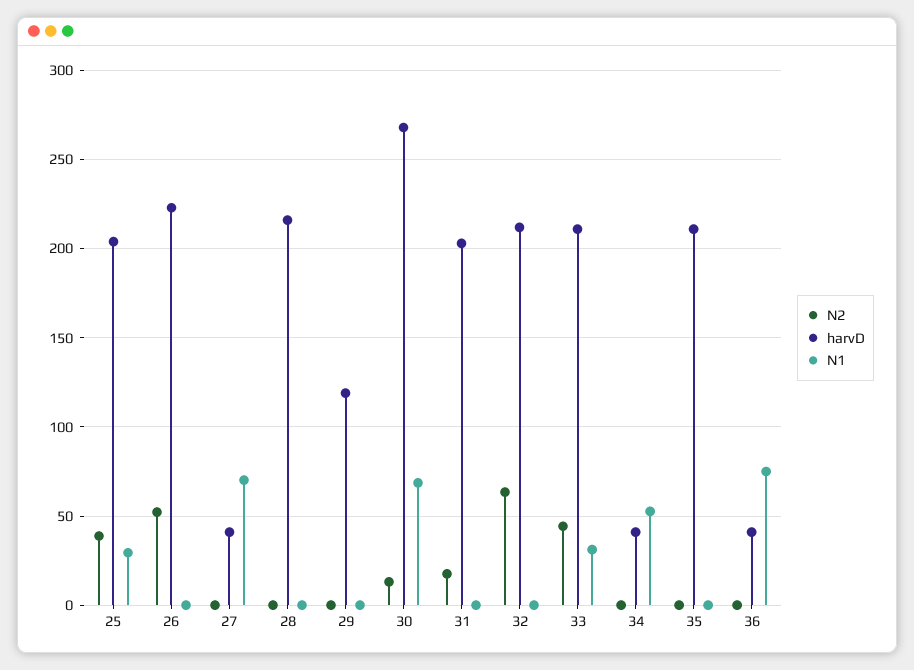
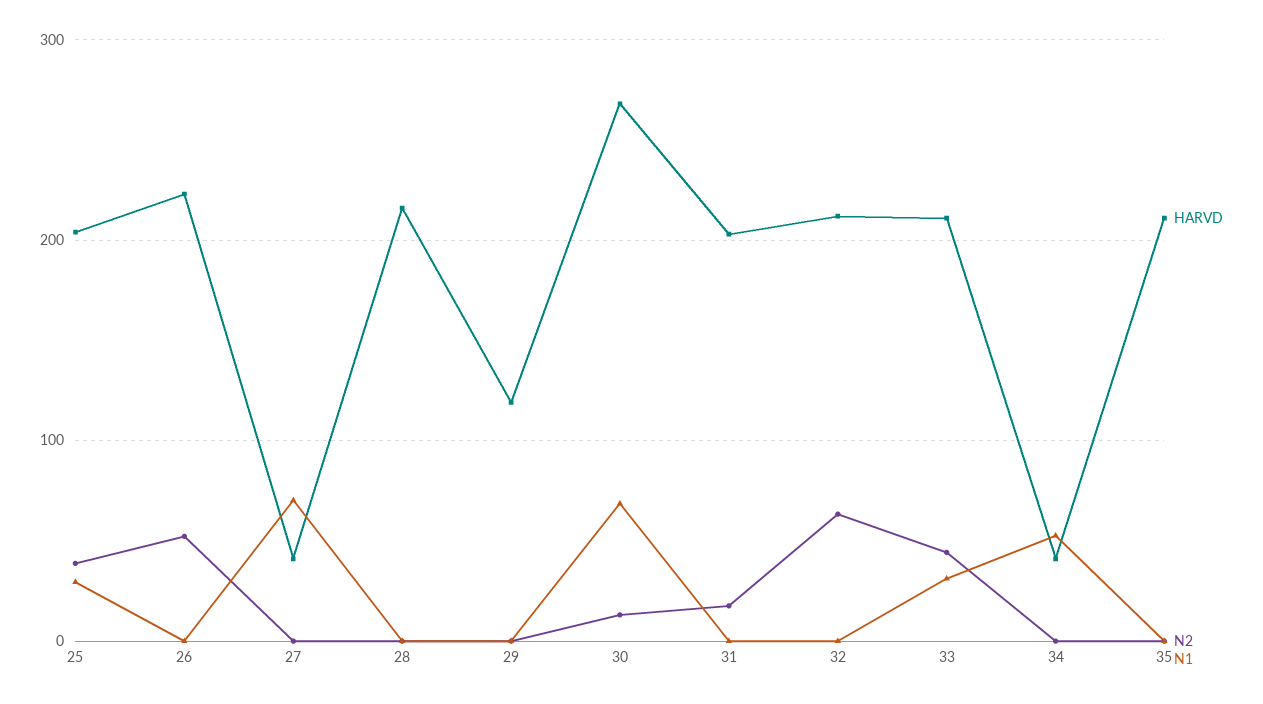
  {
    "N2": {
      "25": 40,
      "26": 50,
      "27": 0,
      "28": 0,
      "29": 0,
      "30": 15,
      "31": 20,
      "32": 65,
      "33": 45,
      "34": 0,
-     "35": 0,
+     "35": 0
-     "36": 0
    },
    "harvD": {
      "25": 205,
      "26": 225,
      "27": 40,
      "28": 215,
      "29": 120,
      "30": 270,
      "31": 205,
      "32": 210,
      "33": 210,
      "34": 40,
-     "35": 210,
+     "35": 210
-     "36": 40
    },
    "N1": {
      "25": 30,
      "26": 0,
      "27": 70,
      "28": 0,
      "29": 0,
      "30": 70,
      "31": 0,
      "32": 0,
      "33": 30,
      "34": 55,
-     "35": 0,
+     "35": 0
-     "36": 75
    }
  }

